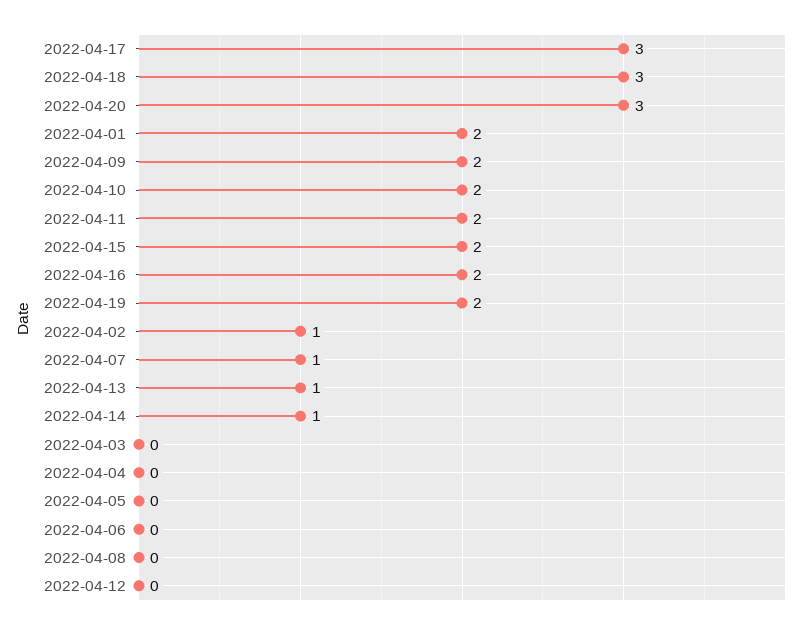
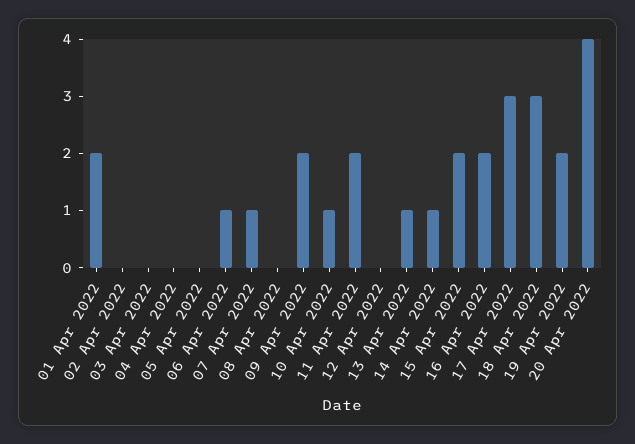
  {
    "2022-04-17": 3,
    "2022-04-18": 3,
-   "2022-04-20": 3,
+   "2022-04-20": 4,
    "2022-04-01": 2,
    "2022-04-09": 2,
-   "2022-04-10": 2,
+   "2022-04-10": 1,
    "2022-04-11": 2,
    "2022-04-15": 2,
    "2022-04-16": 2,
    "2022-04-19": 2,
-   "2022-04-02": 1,
+   "2022-04-02": 0,
    "2022-04-07": 1,
    "2022-04-13": 1,
    "2022-04-14": 1,
    "2022-04-03": 0,
    "2022-04-04": 0,
    "2022-04-05": 0,
-   "2022-04-06": 0,
+   "2022-04-06": 1,
    "2022-04-08": 0,
    "2022-04-12": 0
  }

